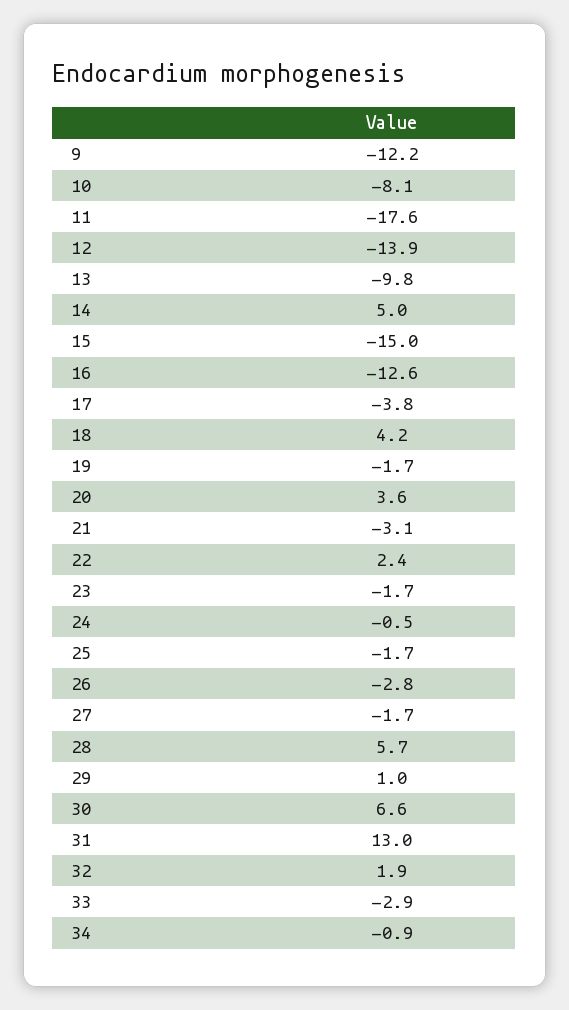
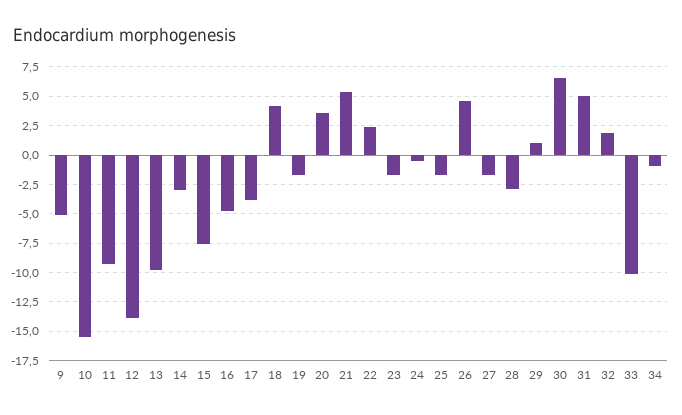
  {
-   "9": -12.2,
+   "9": -5,
-   "10": -8.1,
+   "10": -15,
-   "11": -17.6,
+   "11": -10,
    "12": -13.9,
    "13": -9.8,
-   "14": 5,
+   "14": -2.5,
-   "15": -15,
+   "15": -7.5,
-   "16": -12.6,
+   "16": -5,
    "17": -3.8,
    "18": 4.2,
    "19": -1.7,
    "20": 3.6,
-   "21": -3.1,
+   "21": 5,
    "22": 2.4,
    "23": -1.7,
    "24": -0.5,
    "25": -1.7,
-   "26": -2.8,
+   "26": 5,
    "27": -1.7,
-   "28": 5.7,
+   "28": -2.5,
    "29": 1,
    "30": 6.6,
-   "31": 13,
+   "31": 5,
    "32": 1.9,
-   "33": -2.9,
+   "33": -10,
    "34": -0.9
  }

